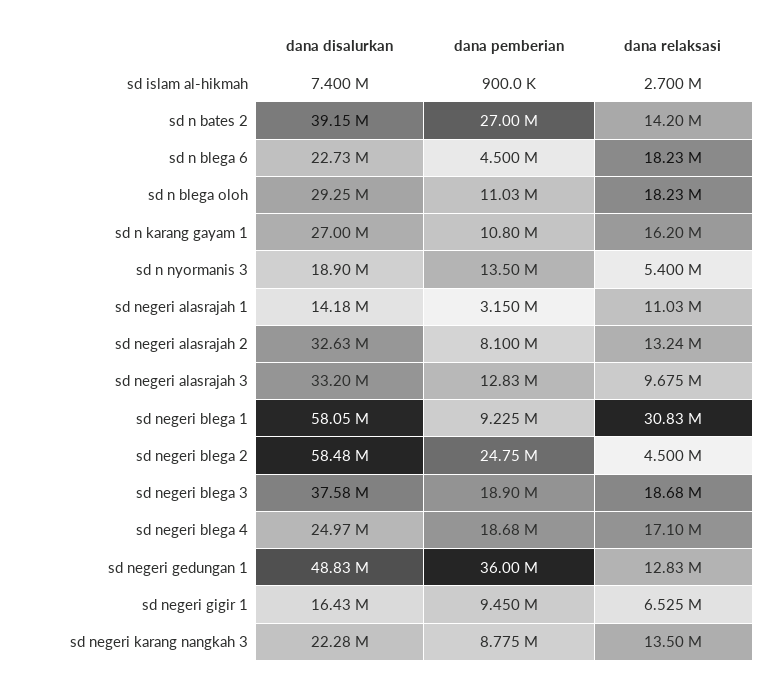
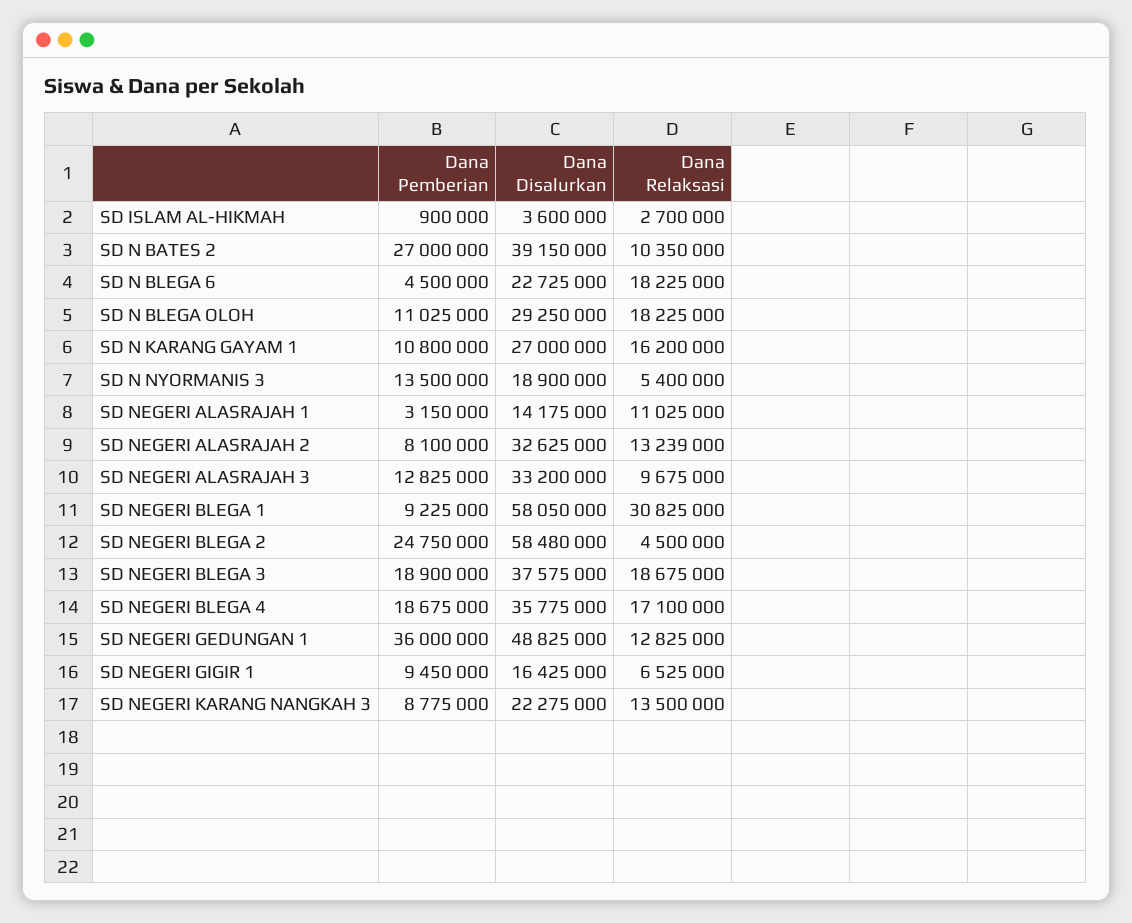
  {
    "dana disalurkan": {
-     "sd islam al-hikmah": 7400000,
+     "sd islam al-hikmah": 3600000,
      "sd n bates 2": 39150000,
      "sd n blega 6": 22725000,
      "sd n blega oloh": 29250000,
      "sd n karang gayam 1": 27000000,
      "sd n nyormanis 3": 18900000,
      "sd negeri alasrajah 1": 14175000,
      "sd negeri alasrajah 2": 32625000,
      "sd negeri alasrajah 3": 33200000,
      "sd negeri blega 1": 58050000,
      "sd negeri blega 2": 58480000,
      "sd negeri blega 3": 37575000,
-     "sd negeri blega 4": 24970000,
+     "sd negeri blega 4": 35775000,
      "sd negeri gedungan 1": 48825000,
      "sd negeri gigir 1": 16425000,
      "sd negeri karang nangkah 3": 22275000
    },
    "dana pemberian": {
      "sd islam al-hikmah": 900000,
      "sd n bates 2": 27000000,
      "sd n blega 6": 4500000,
      "sd n blega oloh": 11025000,
      "sd n karang gayam 1": 10800000,
      "sd n nyormanis 3": 13500000,
      "sd negeri alasrajah 1": 3150000,
      "sd negeri alasrajah 2": 8100000,
      "sd negeri alasrajah 3": 12825000,
      "sd negeri blega 1": 9225000,
      "sd negeri blega 2": 24750000,
      "sd negeri blega 3": 18900000,
      "sd negeri blega 4": 18675000,
      "sd negeri gedungan 1": 36000000,
      "sd negeri gigir 1": 9450000,
      "sd negeri karang nangkah 3": 8775000
    },
    "dana relaksasi": {
      "sd islam al-hikmah": 2700000,
-     "sd n bates 2": 14200000,
+     "sd n bates 2": 10350000,
      "sd n blega 6": 18225000,
      "sd n blega oloh": 18225000,
      "sd n karang gayam 1": 16200000,
      "sd n nyormanis 3": 5400000,
      "sd negeri alasrajah 1": 11025000,
      "sd negeri alasrajah 2": 13239000,
      "sd negeri alasrajah 3": 9675000,
      "sd negeri blega 1": 30825000,
      "sd negeri blega 2": 4500000,
      "sd negeri blega 3": 18675000,
      "sd negeri blega 4": 17100000,
      "sd negeri gedungan 1": 12825000,
      "sd negeri gigir 1": 6525000,
      "sd negeri karang nangkah 3": 13500000
    }
  }

